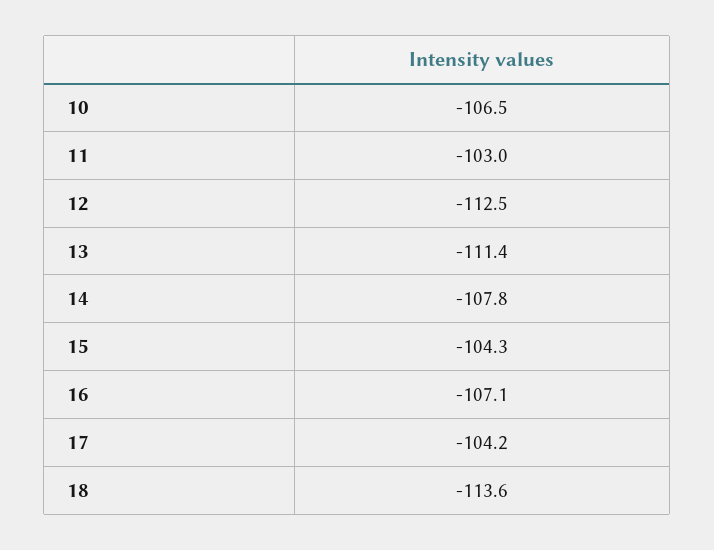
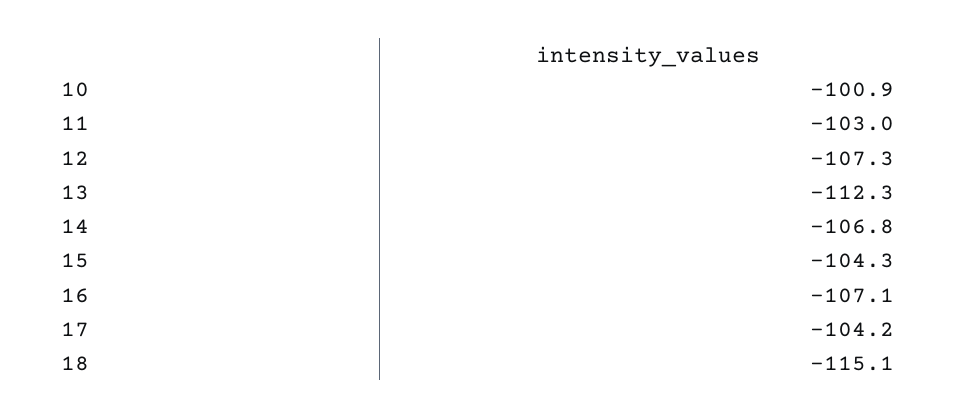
  {
-   "10": -106.5,
+   "10": -100.9,
    "11": -103,
-   "12": -112.5,
+   "12": -107.3,
-   "13": -111.4,
+   "13": -112.3,
-   "14": -107.8,
+   "14": -106.8,
    "15": -104.3,
    "16": -107.1,
    "17": -104.2,
-   "18": -113.6
+   "18": -115.1
  }

